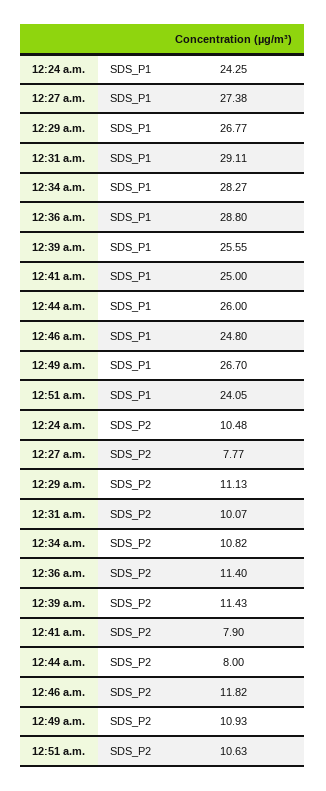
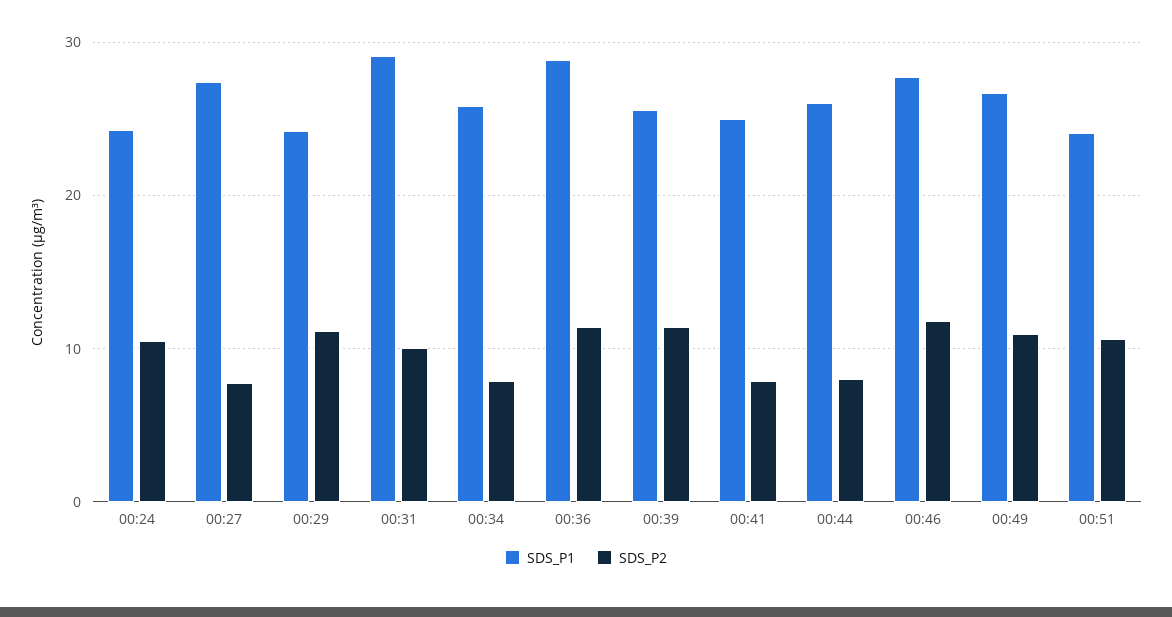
  {
    "SDS_P1": {
      "12:24 a.m.": 24.25,
      "12:27 a.m.": 27.38,
-     "12:29 a.m.": 26.77,
+     "12:29 a.m.": 24,
      "12:31 a.m.": 29.11,
-     "12:34 a.m.": 28.27,
+     "12:34 a.m.": 26,
      "12:36 a.m.": 28.8,
      "12:39 a.m.": 25.55,
      "12:41 a.m.": 25,
      "12:44 a.m.": 26,
-     "12:46 a.m.": 24.8,
+     "12:46 a.m.": 28,
      "12:49 a.m.": 26.7,
      "12:51 a.m.": 24.05
    },
    "SDS_P2": {
      "12:24 a.m.": 10.48,
      "12:27 a.m.": 7.77,
      "12:29 a.m.": 11.13,
      "12:31 a.m.": 10.07,
-     "12:34 a.m.": 10.82,
+     "12:34 a.m.": 8,
      "12:36 a.m.": 11.4,
      "12:39 a.m.": 11.43,
      "12:41 a.m.": 7.9,
      "12:44 a.m.": 8,
      "12:46 a.m.": 11.82,
      "12:49 a.m.": 10.93,
      "12:51 a.m.": 10.63
    }
  }

